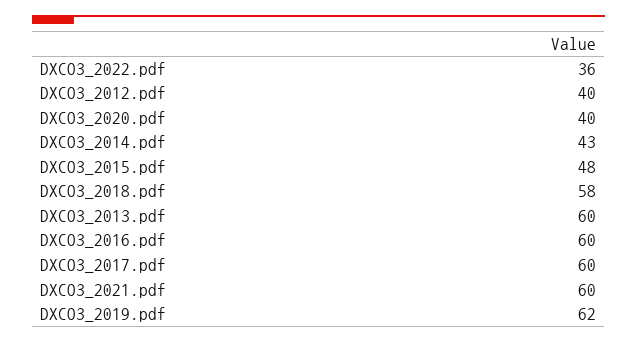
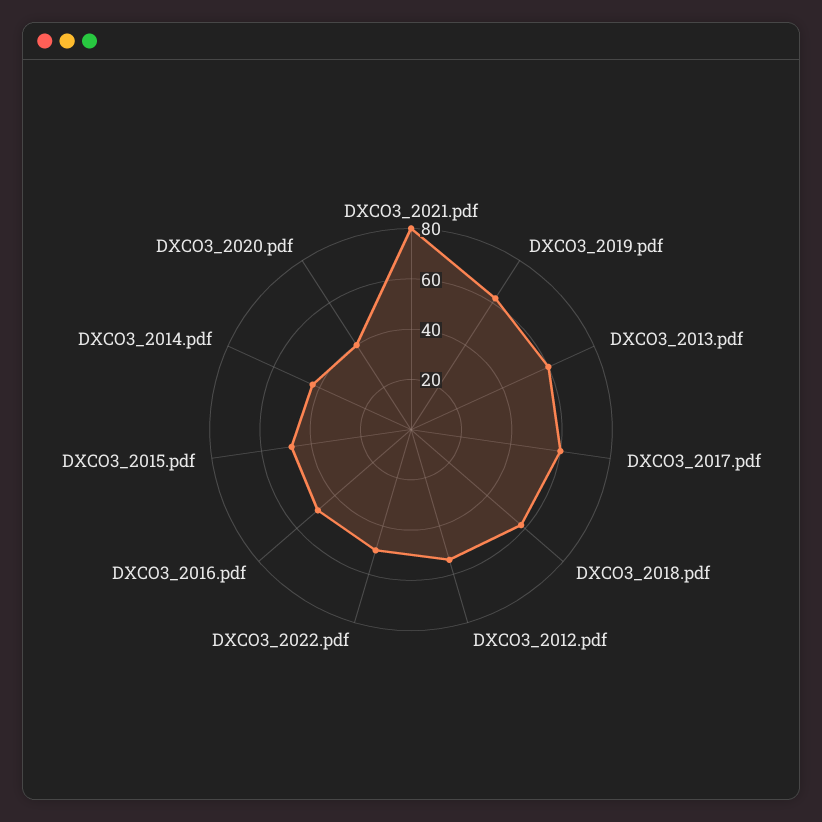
  {
-   "DXCO3_2022.pdf": 36,
+   "DXCO3_2022.pdf": 50,
-   "DXCO3_2012.pdf": 40,
+   "DXCO3_2012.pdf": 55,
    "DXCO3_2020.pdf": 40,
    "DXCO3_2014.pdf": 43,
    "DXCO3_2015.pdf": 48,
    "DXCO3_2018.pdf": 58,
    "DXCO3_2013.pdf": 60,
-   "DXCO3_2016.pdf": 60,
+   "DXCO3_2016.pdf": 50,
    "DXCO3_2017.pdf": 60,
-   "DXCO3_2021.pdf": 60,
+   "DXCO3_2021.pdf": 80,
    "DXCO3_2019.pdf": 62
  }

